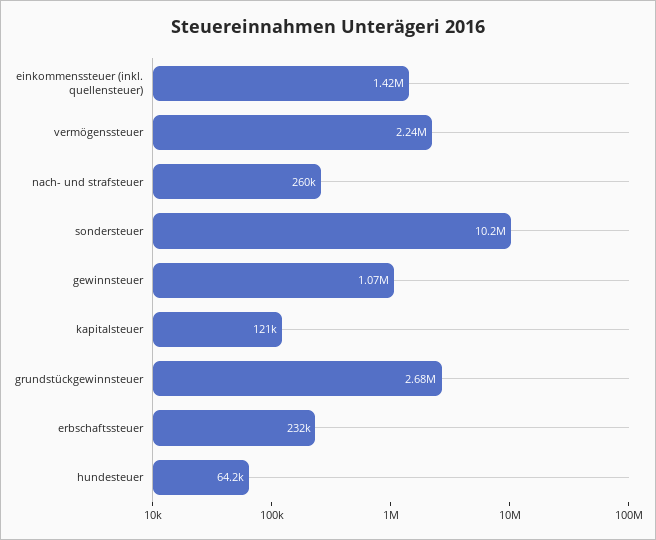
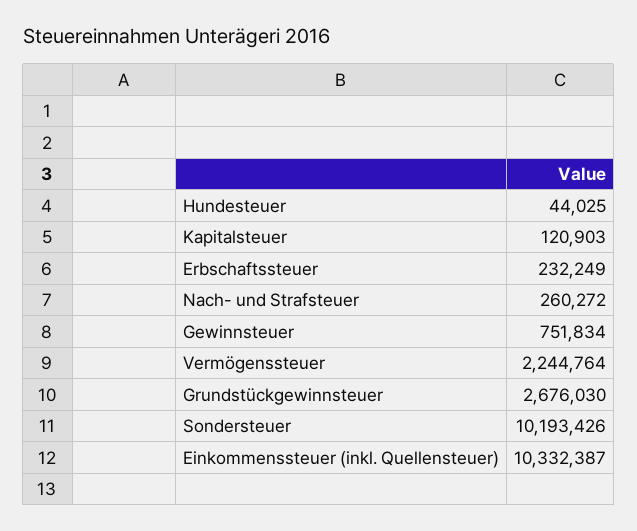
  {
-   "einkommenssteuer (inkl. quellensteuer)": 1420000,
+   "einkommenssteuer (inkl. quellensteuer)": 10332387,
    "vermögenssteuer": 2244764,
    "nach- und strafsteuer": 260272,
    "sondersteuer": 10193426,
-   "gewinnsteuer": 1070000,
+   "gewinnsteuer": 751834,
    "kapitalsteuer": 120903,
    "grundstückgewinnsteuer": 2676030,
    "erbschaftssteuer": 232249,
-   "hundesteuer": 64200
+   "hundesteuer": 44025
  }

